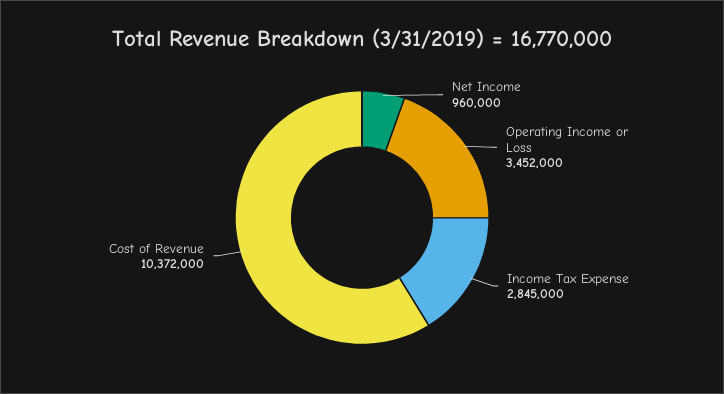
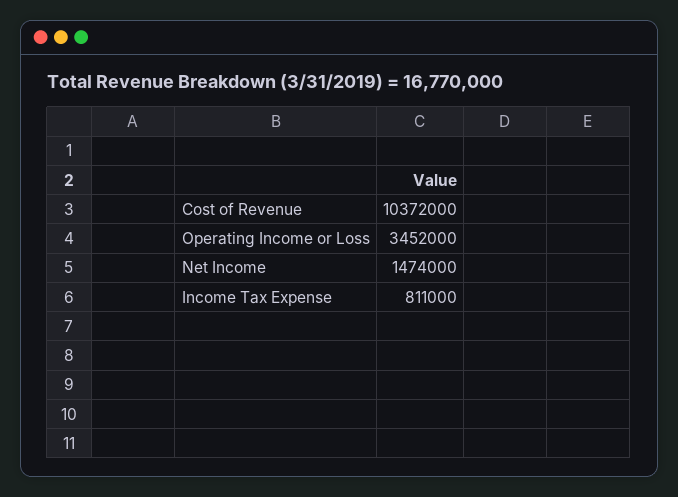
  {
-   "Net Income": 960000,
+   "Net Income": 1474000,
    "Operating Income or Loss": 3452000,
-   "Income Tax Expense": 2845000,
+   "Income Tax Expense": 811000,
    "Cost of Revenue": 10372000
  }

